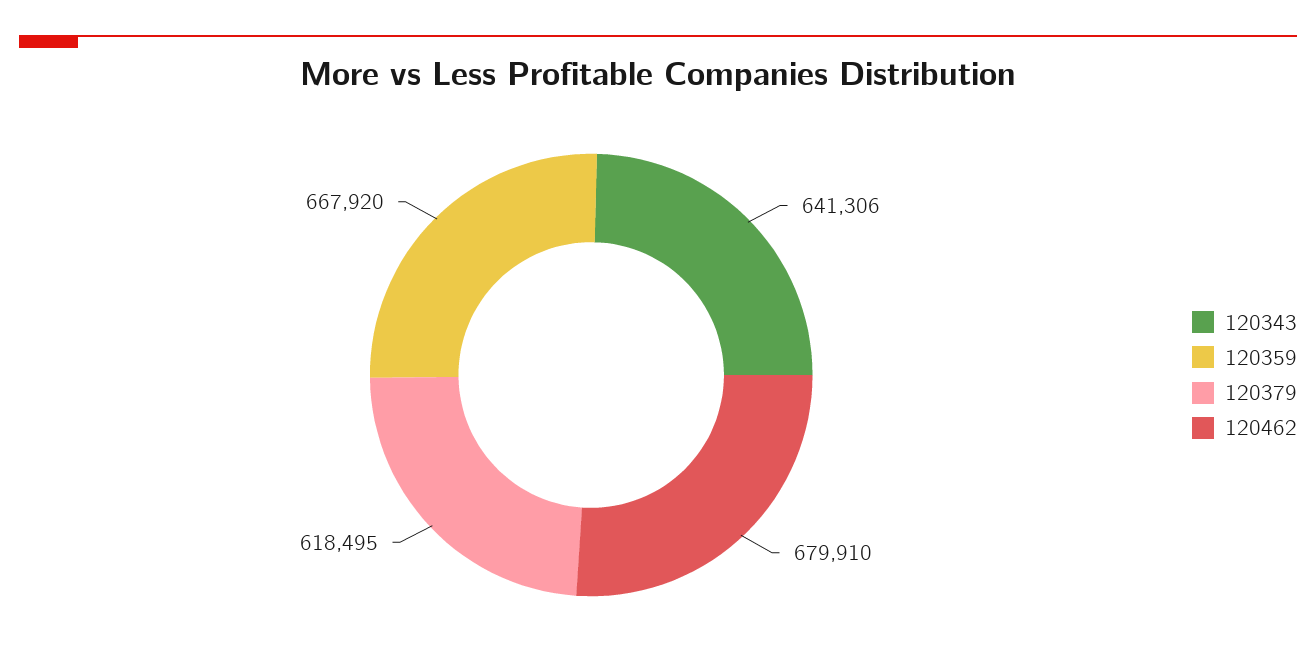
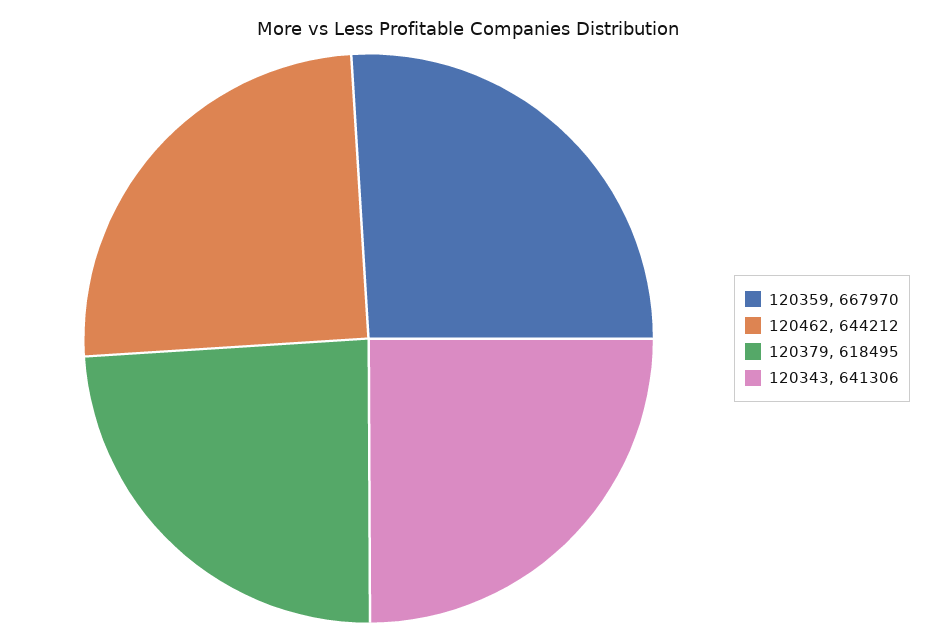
  {
    "120343": 641306,
-   "120359": 667920,
+   "120359": 667970,
    "120379": 618495,
-   "120462": 679910
+   "120462": 644212
  }

